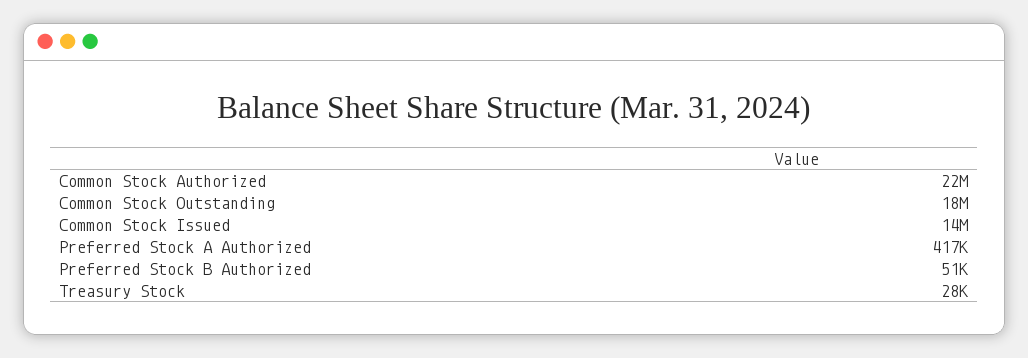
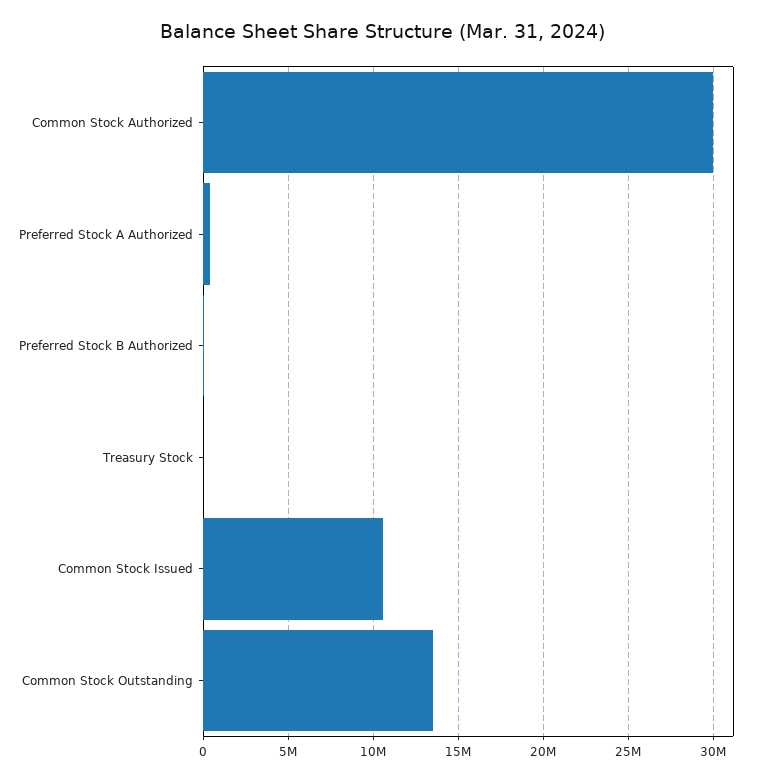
  {
-   "Common Stock Authorized": 22000000,
+   "Common Stock Authorized": 30000000,
-   "Common Stock Outstanding": 18000000,
+   "Common Stock Outstanding": 13500000,
-   "Common Stock Issued": 14000000,
+   "Common Stock Issued": 10500000,
    "Preferred Stock A Authorized": 417000,
    "Preferred Stock B Authorized": 51000,
    "Treasury Stock": 28000
  }

